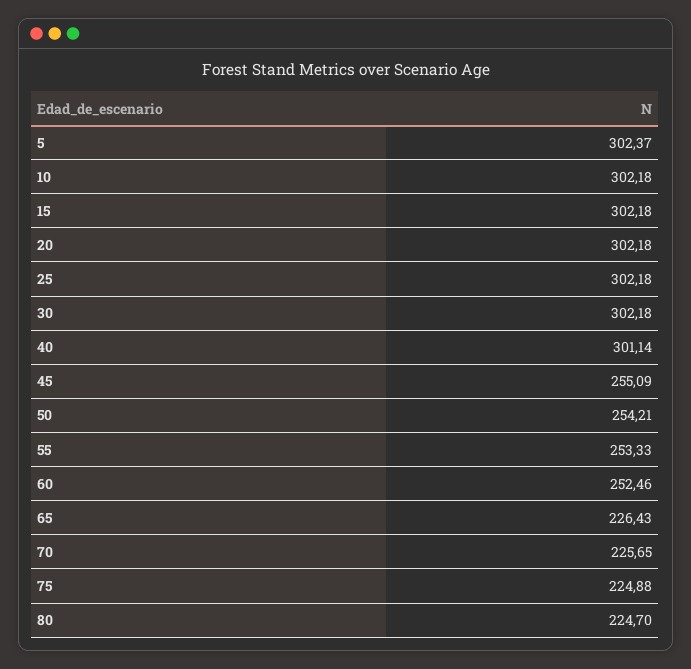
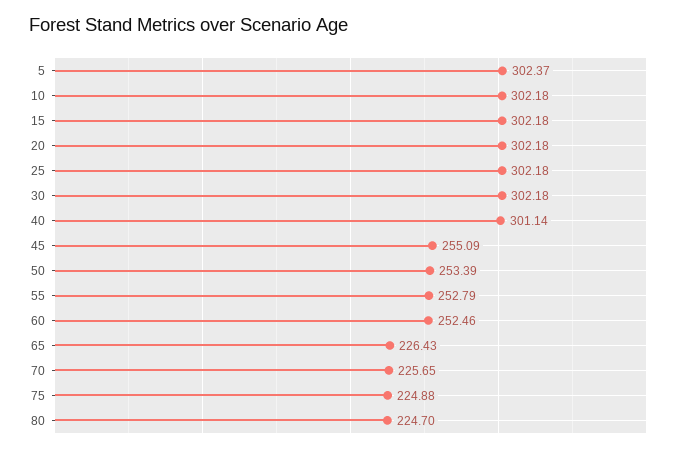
  {
    "5": 302.37,
    "10": 302.18,
    "15": 302.18,
    "20": 302.18,
    "25": 302.18,
    "30": 302.18,
    "40": 301.14,
    "45": 255.09,
-   "50": 254.21,
+   "50": 253.39,
-   "55": 253.33,
+   "55": 252.79,
    "60": 252.46,
    "65": 226.43,
    "70": 225.65,
    "75": 224.88,
    "80": 224.7
  }

